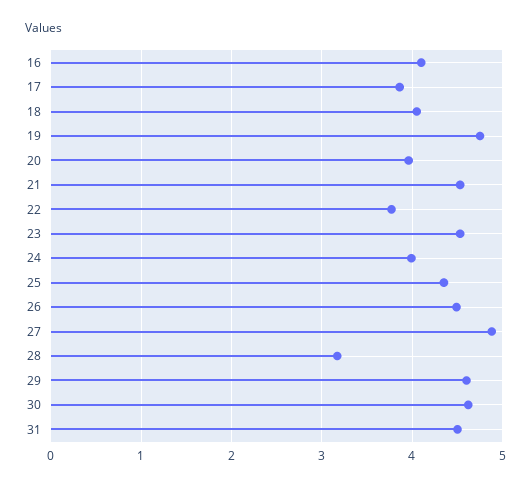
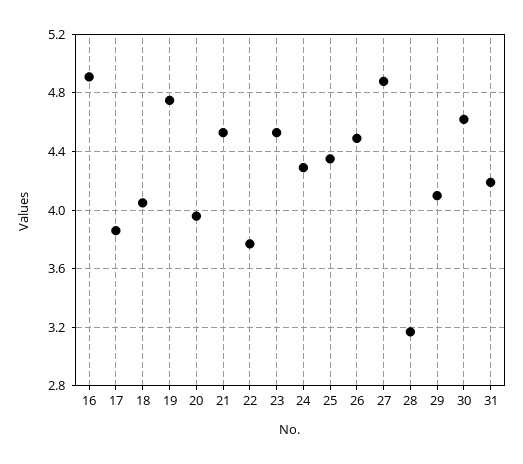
  {
-   "16": 4.1,
+   "16": 4.9,
    "17": 3.85,
    "18": 4.05,
    "19": 4.75,
    "20": 3.95,
    "21": 4.55,
    "22": 3.75,
    "23": 4.55,
-   "24": 4,
+   "24": 4.3,
    "25": 4.35,
    "26": 4.5,
    "27": 4.9,
    "28": 3.15,
-   "29": 4.6,
+   "29": 4.1,
    "30": 4.6,
-   "31": 4.5
+   "31": 4.2
  }

